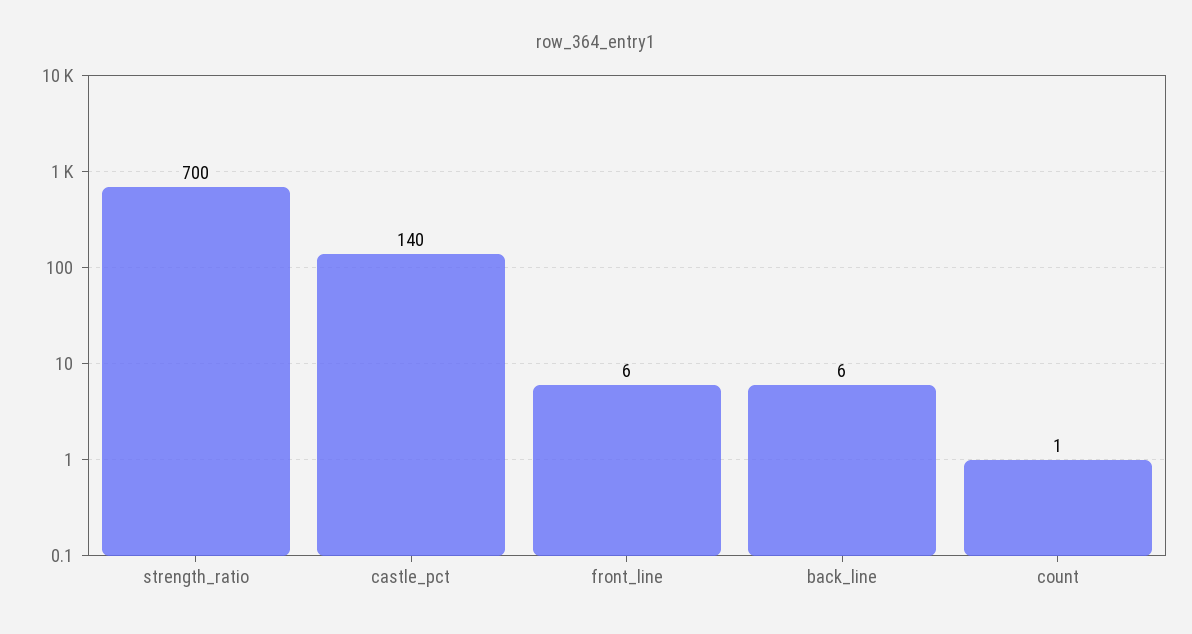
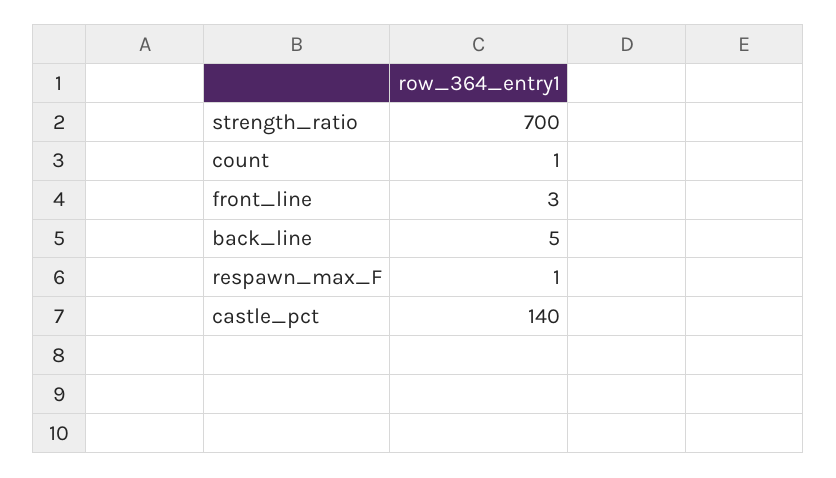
  {
    "strength_ratio": 700,
    "castle_pct": 140,
-   "front_line": 6,
+   "front_line": 3,
-   "back_line": 6,
+   "back_line": 5,
-   "count": 1
+   "count": 1,
+   "respawn_max_F": 1
  }

